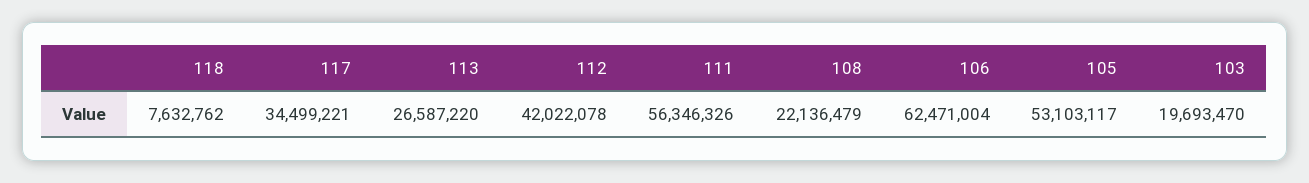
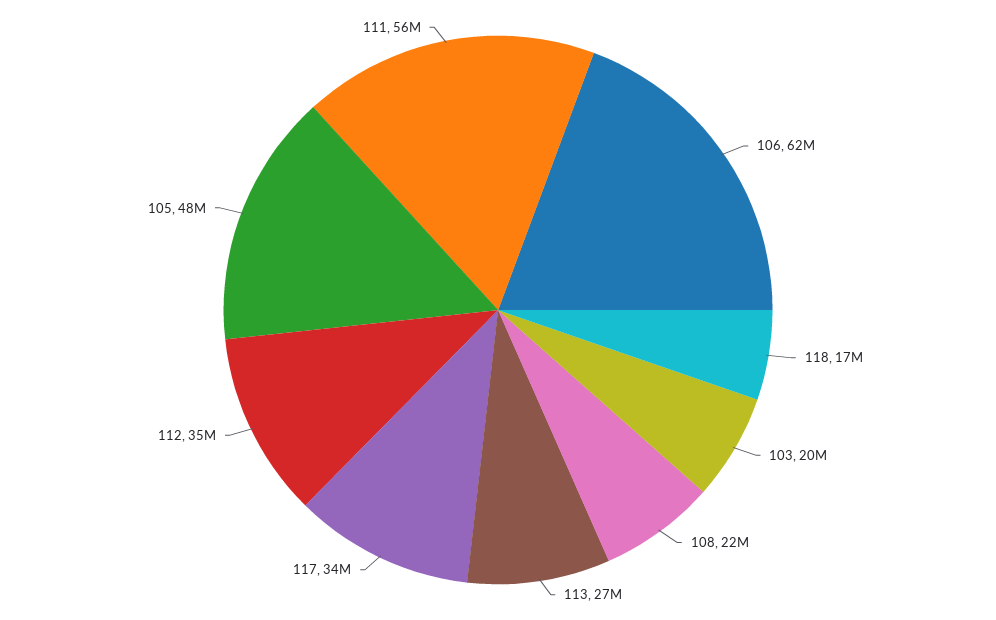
  {
-   "118": 7632762,
+   "118": 17000000,
    "117": 34499221,
    "113": 26587220,
-   "112": 42022078,
+   "112": 35000000,
    "111": 56346326,
    "108": 22136479,
    "106": 62471004,
-   "105": 53103117,
+   "105": 48000000,
    "103": 19693470
  }

